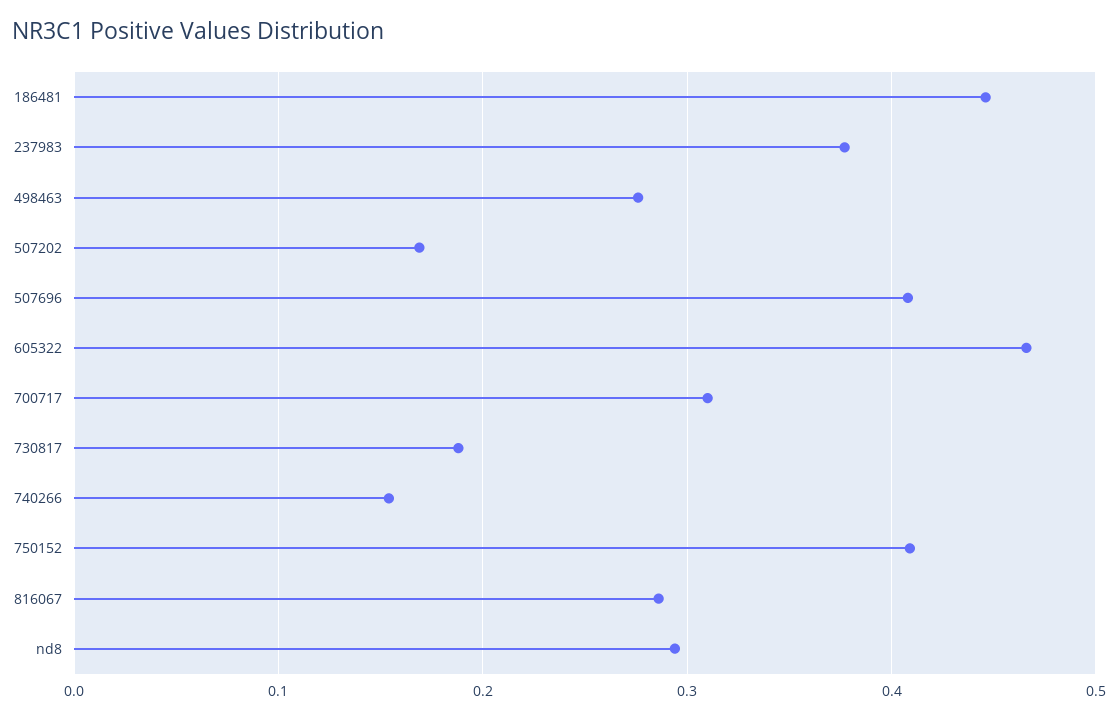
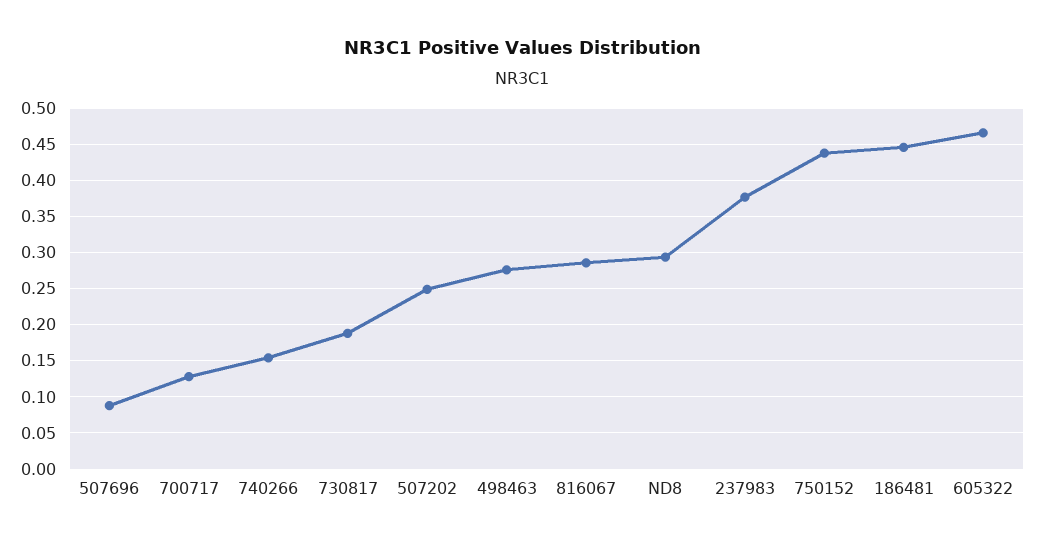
  {
    "186481": 0.45,
    "237983": 0.38,
    "498463": 0.28,
-   "507202": 0.17,
+   "507202": 0.25,
-   "507696": 0.41,
+   "507696": 0.09,
    "605322": 0.47,
-   "700717": 0.31,
+   "700717": 0.13,
    "730817": 0.19,
    "740266": 0.15,
-   "750152": 0.41,
+   "750152": 0.44,
    "816067": 0.29,
    "nd8": 0.29
  }

